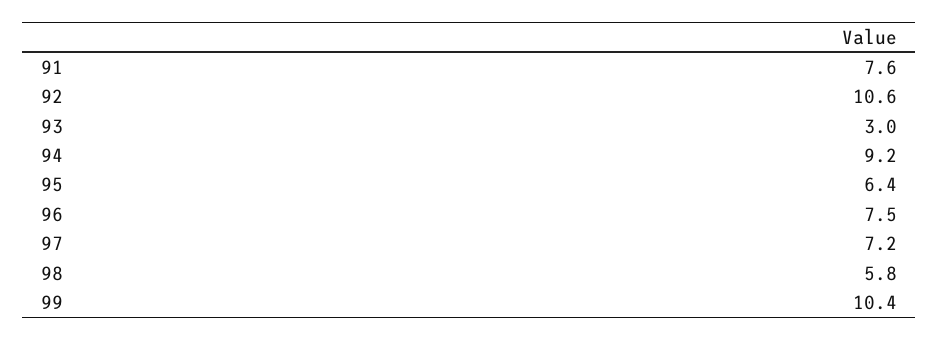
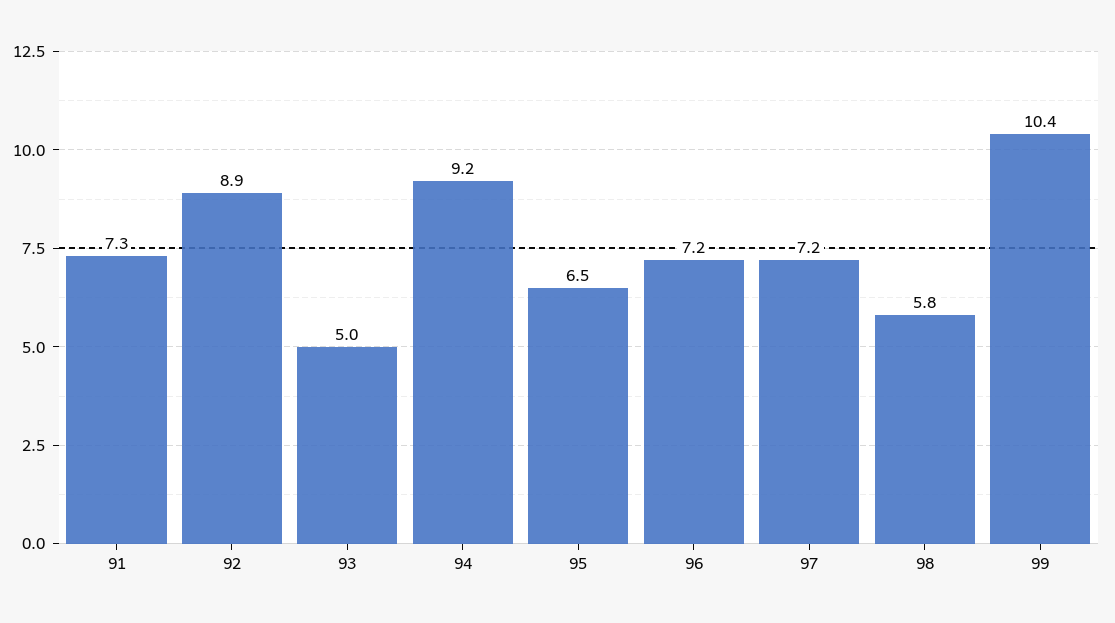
  {
-   "91": 7.6,
+   "91": 7.3,
-   "92": 10.6,
+   "92": 8.9,
-   "93": 3,
+   "93": 5,
    "94": 9.2,
-   "95": 6.4,
+   "95": 6.5,
-   "96": 7.5,
+   "96": 7.2,
    "97": 7.2,
    "98": 5.8,
    "99": 10.4
  }

